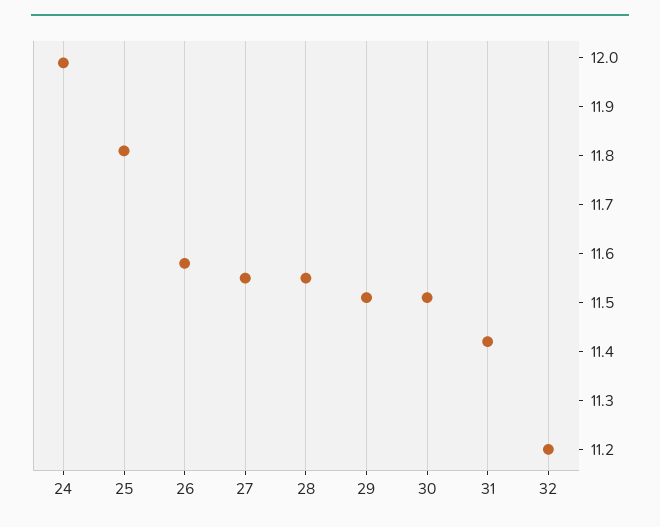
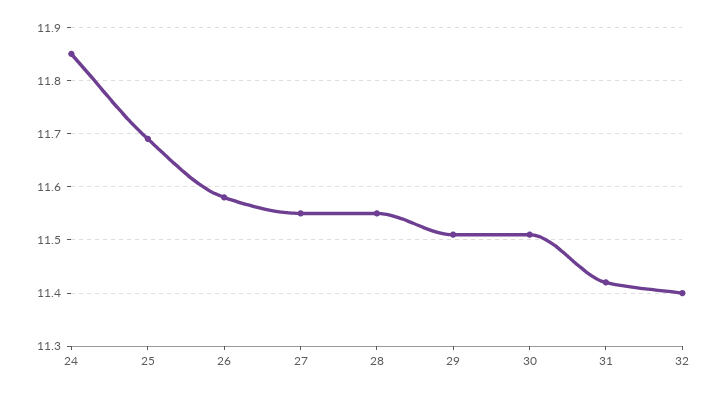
  {
-   "24": 12,
+   "24": 11.85,
-   "25": 11.8,
+   "25": 11.7,
    "26": 11.6,
    "27": 11.55,
    "28": 11.55,
    "29": 11.5,
    "30": 11.5,
    "31": 11.4,
-   "32": 11.2
+   "32": 11.4
  }

